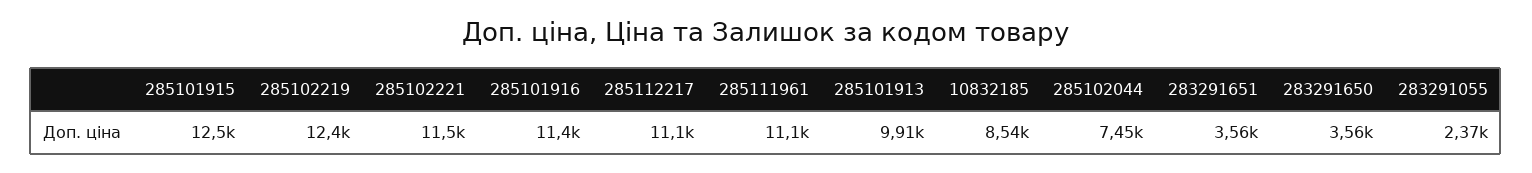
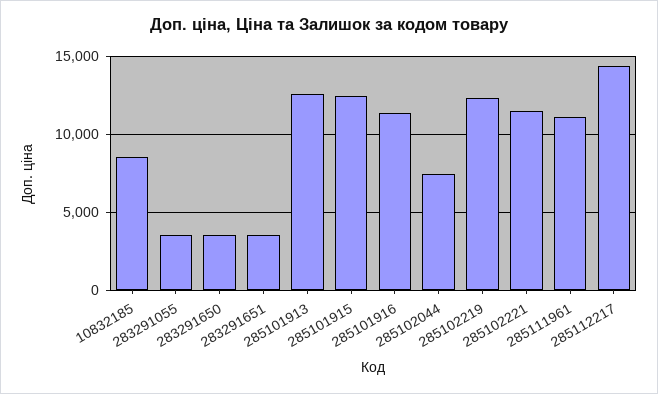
  {
    "285101915": 12500,
    "285102219": 12400,
    "285102221": 11500,
    "285101916": 11400,
-   "285112217": 11100,
+   "285112217": 14500,
    "285111961": 11100,
-   "285101913": 9910,
+   "285101913": 12500,
    "10832185": 8540,
    "285102044": 7450,
    "283291651": 3560,
    "283291650": 3560,
-   "283291055": 2370
+   "283291055": 3500
  }

